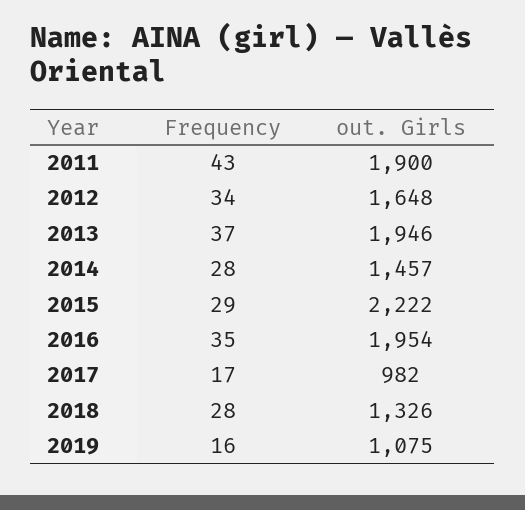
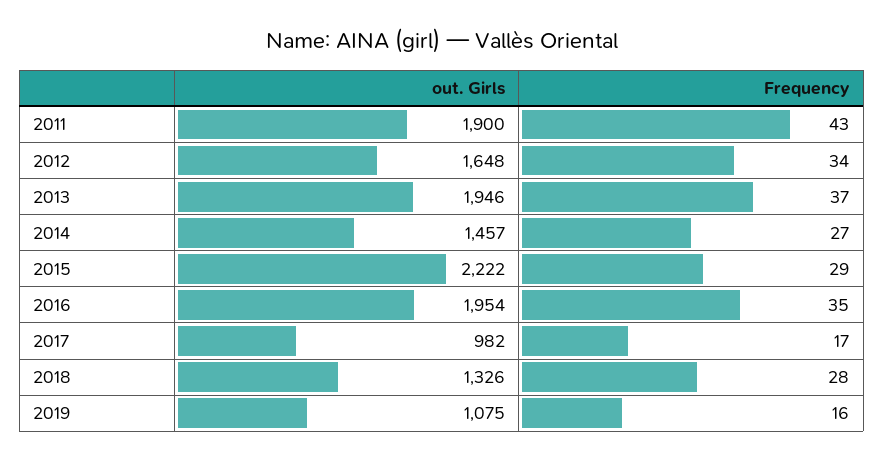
  {
    "Frequency": {
      "2011": 43,
      "2012": 34,
      "2013": 37,
-     "2014": 28,
+     "2014": 27,
      "2015": 29,
      "2016": 35,
      "2017": 17,
      "2018": 28,
      "2019": 16
    },
    "out. Girls": {
      "2011": 1900,
      "2012": 1648,
      "2013": 1946,
      "2014": 1457,
      "2015": 2222,
      "2016": 1954,
      "2017": 982,
      "2018": 1326,
      "2019": 1075
    }
  }

